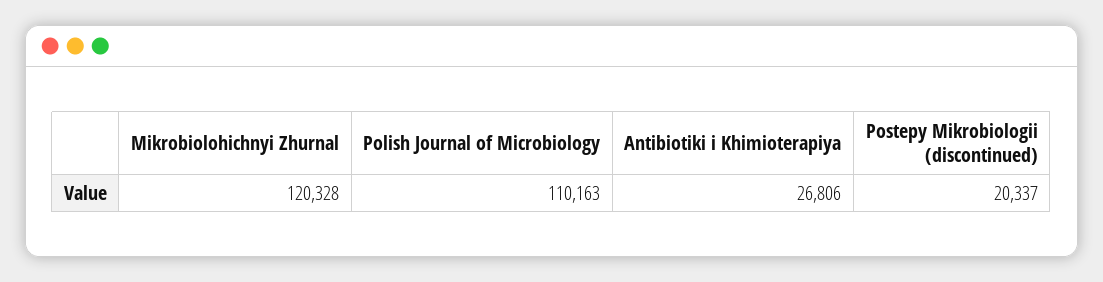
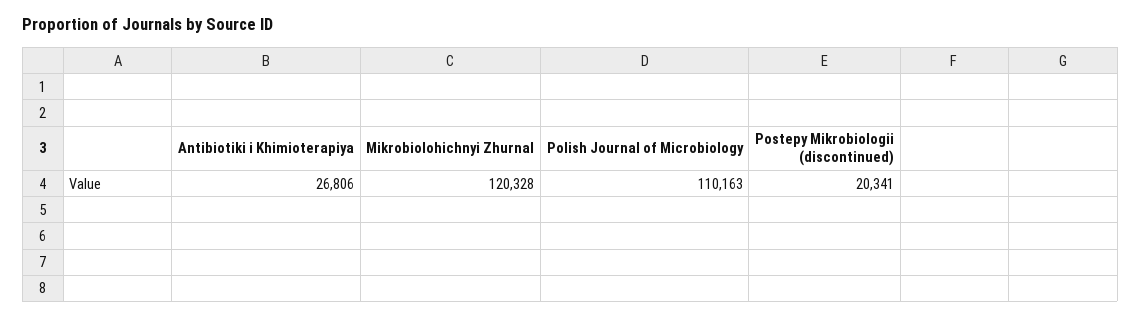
  {
    "Mikrobiolohichnyi Zhurnal": 120328,
    "Polish Journal of Microbiology": 110163,
    "Antibiotiki i Khimioterapiya": 26806,
-   "Postepy Mikrobiologii (discontinued)": 20337
+   "Postepy Mikrobiologii (discontinued)": 20341
  }

